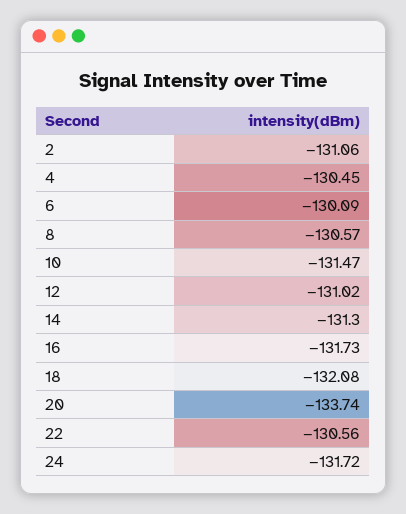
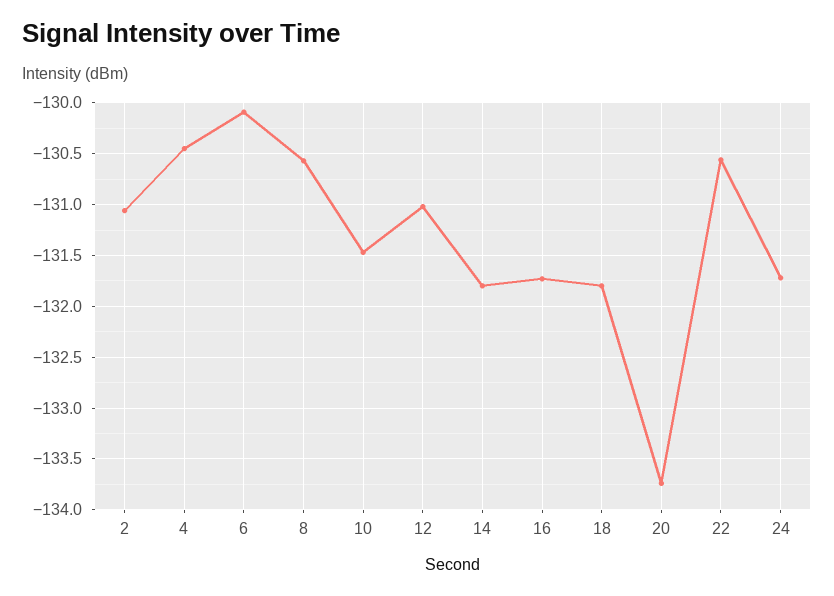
  {
    "2": -131.06,
    "4": -130.45,
    "6": -130.09,
    "8": -130.57,
    "10": -131.47,
    "12": -131.02,
-   "14": -131.3,
+   "14": -131.8,
    "16": -131.73,
-   "18": -132.08,
+   "18": -131.8,
    "20": -133.74,
    "22": -130.56,
    "24": -131.72
  }

